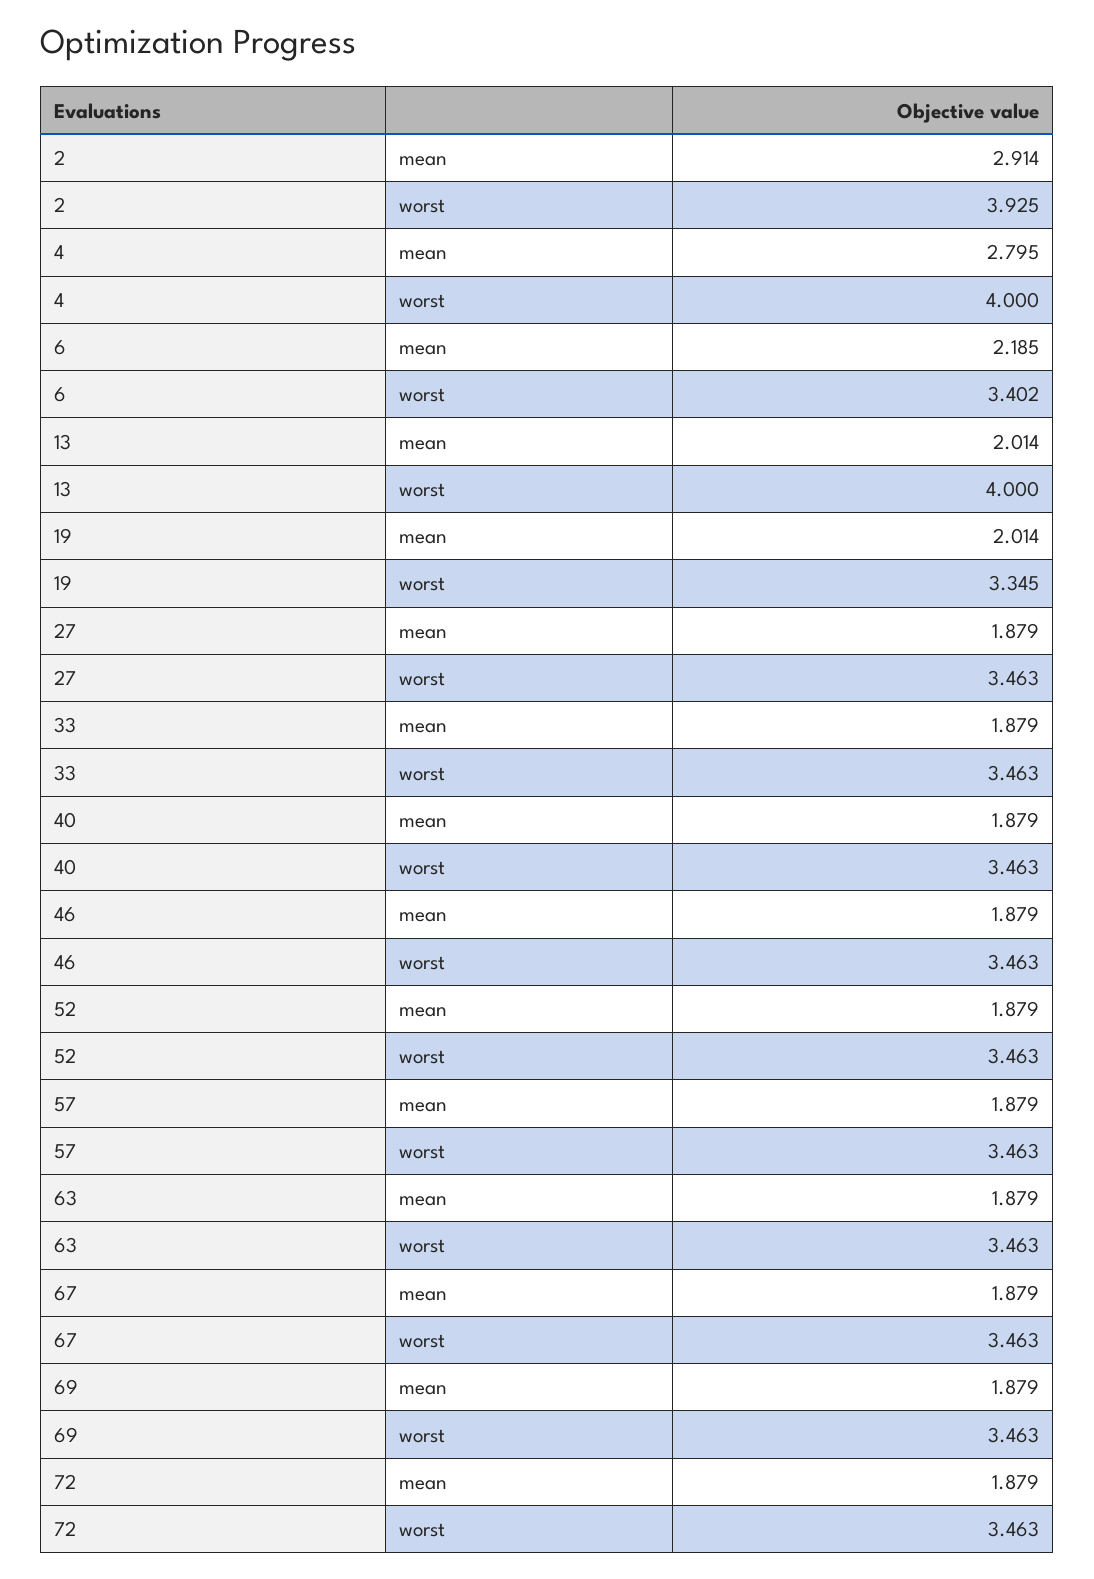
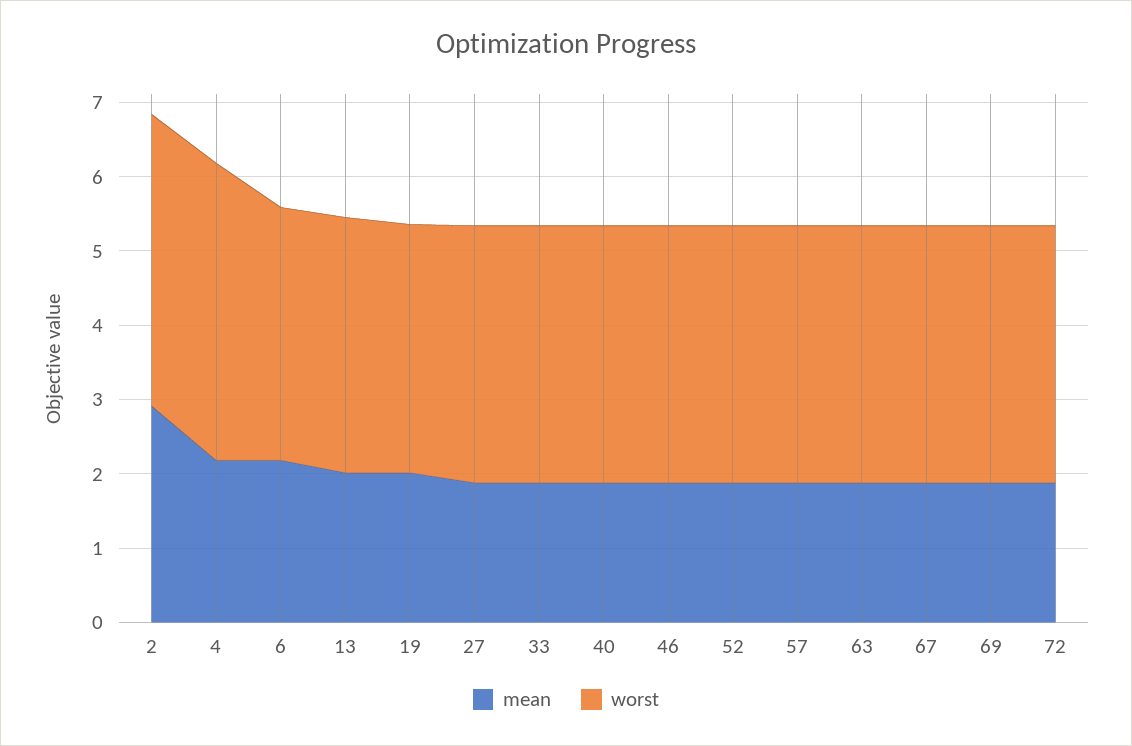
  {
    "mean": {
      "2": 2.914,
-     "4": 2.795,
+     "4": 2.2,
      "6": 2.185,
      "13": 2.014,
      "19": 2.014,
      "27": 1.879,
      "33": 1.879,
      "40": 1.879,
      "46": 1.879,
      "52": 1.879,
      "57": 1.879,
      "63": 1.879,
      "67": 1.879,
      "69": 1.879,
      "72": 1.879
    },
    "worst": {
      "2": 3.925,
      "4": 4,
      "6": 3.402,
-     "13": 4,
+     "13": 3.4,
      "19": 3.345,
      "27": 3.463,
      "33": 3.463,
      "40": 3.463,
      "46": 3.463,
      "52": 3.463,
      "57": 3.463,
      "63": 3.463,
      "67": 3.463,
      "69": 3.463,
      "72": 3.463
    }
  }

